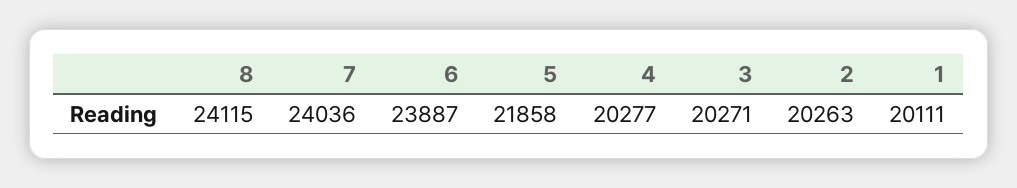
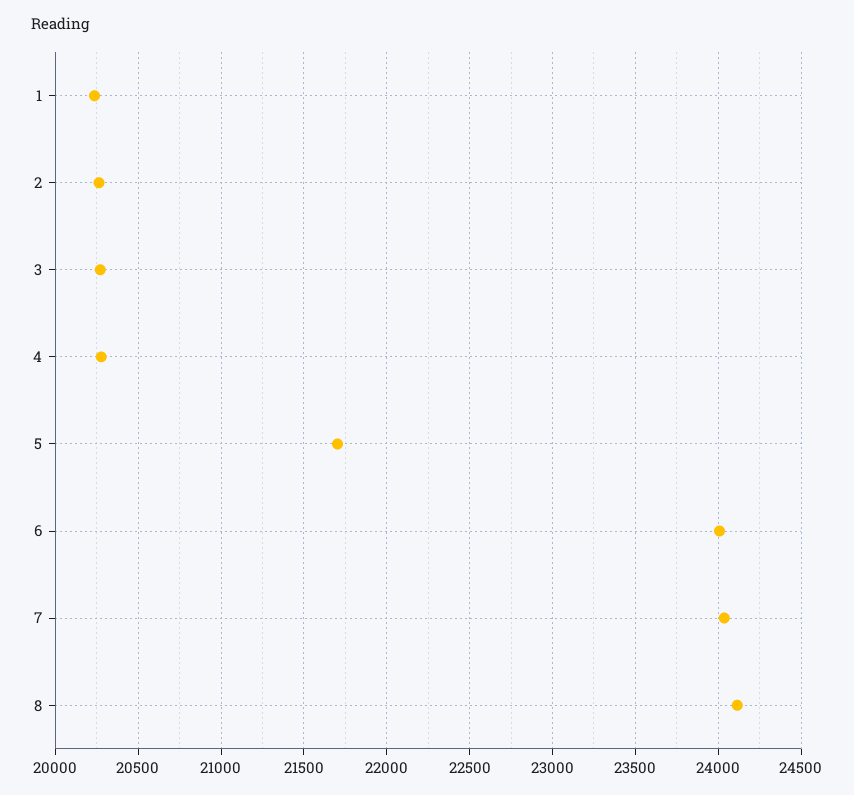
  {
    "8": 24115,
    "7": 24036,
-   "6": 23887,
+   "6": 24000,
-   "5": 21858,
+   "5": 21700,
    "4": 20277,
    "3": 20271,
    "2": 20263,
-   "1": 20111
+   "1": 20250
  }

